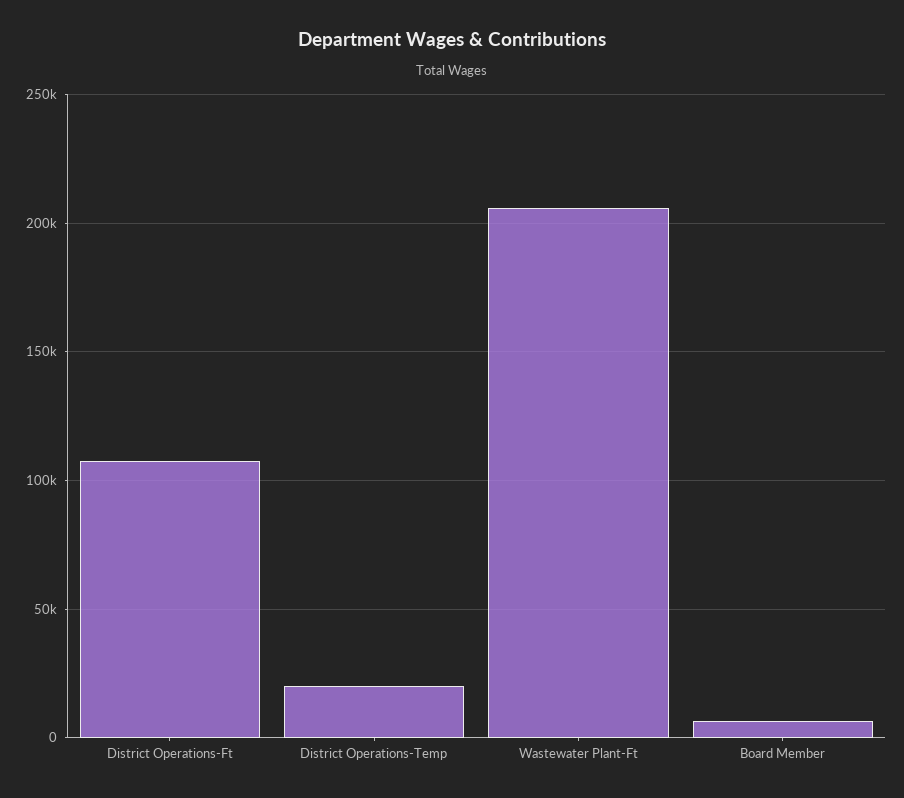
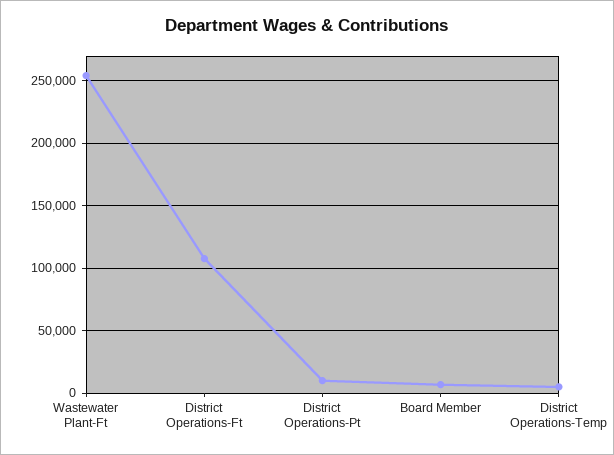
  {
    "District Operations-Ft": 110000,
-   "District Operations-Temp": 20000,
+   "District Operations-Temp": 5000,
-   "Wastewater Plant-Ft": 205000,
+   "Wastewater Plant-Ft": 255000,
-   "Board Member": 5000
+   "Board Member": 5000,
+   "District Operations-Pt": 10000
  }

